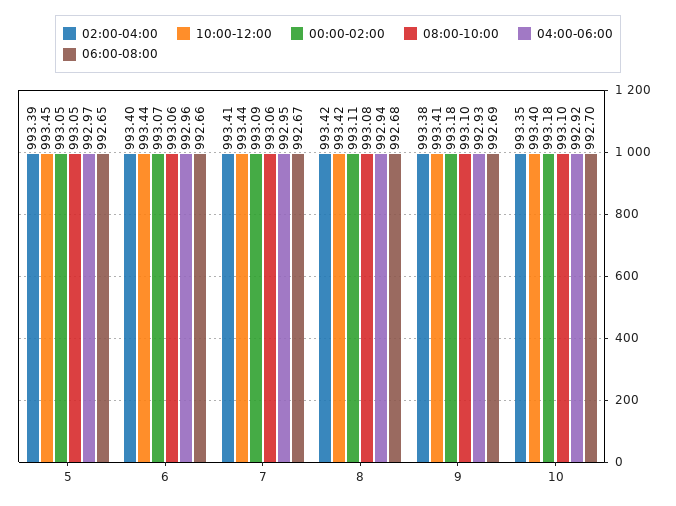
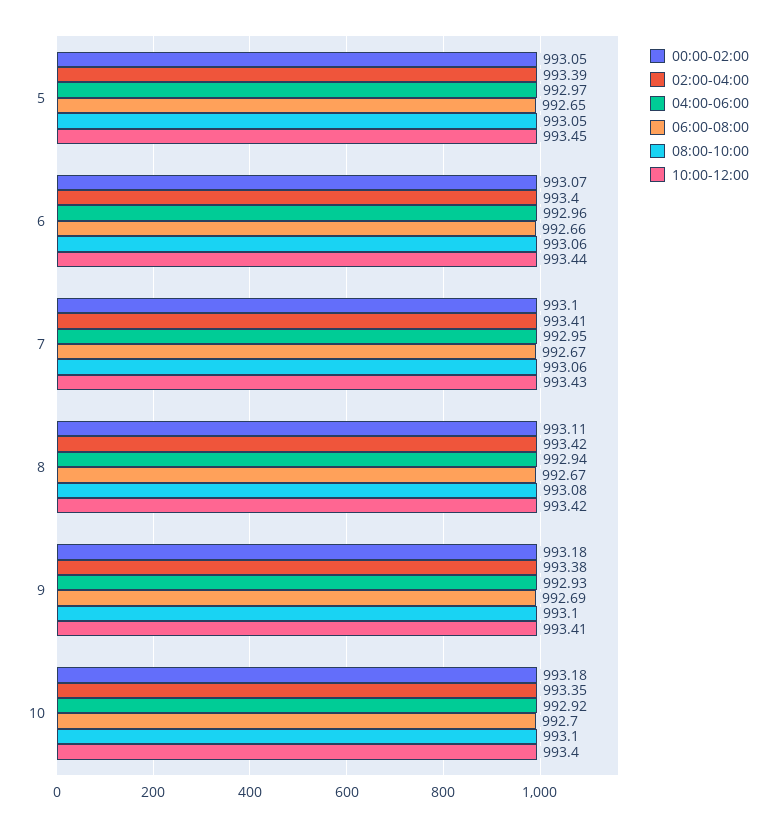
  {
    "02:00-04:00": {
      "5": 993.39,
      "6": 993.4,
      "7": 993.41,
      "8": 993.42,
      "9": 993.38,
      "10": 993.35
    },
    "10:00-12:00": {
      "5": 993.45,
      "6": 993.44,
-     "7": 993.44,
+     "7": 993.43,
      "8": 993.42,
      "9": 993.41,
      "10": 993.4
    },
    "00:00-02:00": {
      "5": 993.05,
      "6": 993.07,
-     "7": 993.09,
+     "7": 993.1,
      "8": 993.11,
      "9": 993.18,
      "10": 993.18
    },
    "08:00-10:00": {
      "5": 993.05,
      "6": 993.06,
      "7": 993.06,
      "8": 993.08,
      "9": 993.1,
      "10": 993.1
    },
    "04:00-06:00": {
      "5": 992.97,
      "6": 992.96,
      "7": 992.95,
      "8": 992.94,
      "9": 992.93,
      "10": 992.92
    },
    "06:00-08:00": {
      "5": 992.65,
      "6": 992.66,
      "7": 992.67,
-     "8": 992.68,
+     "8": 992.67,
      "9": 992.69,
      "10": 992.7
    }
  }

